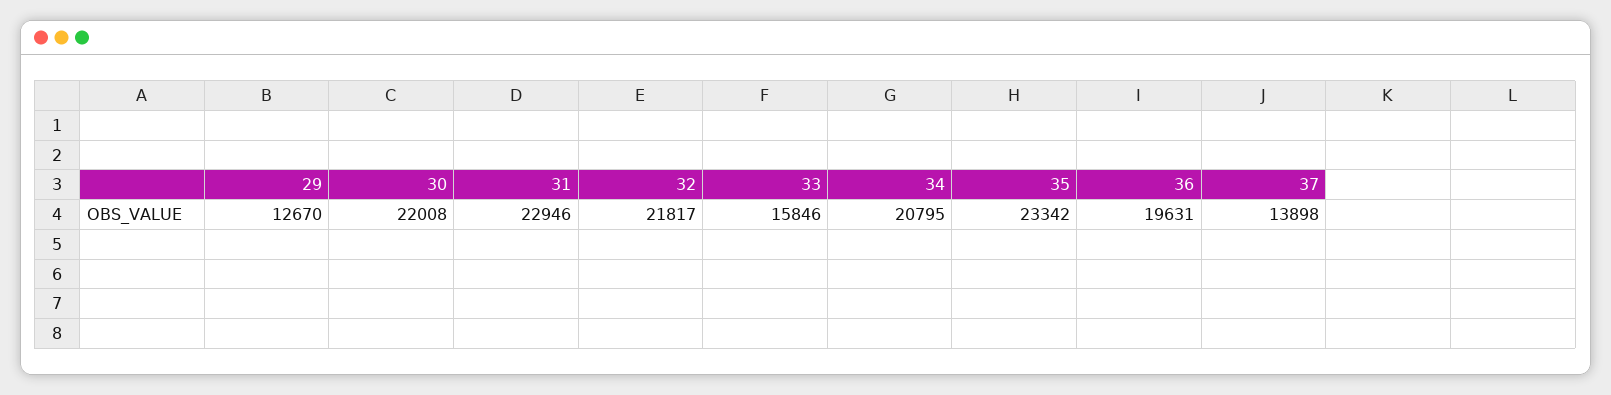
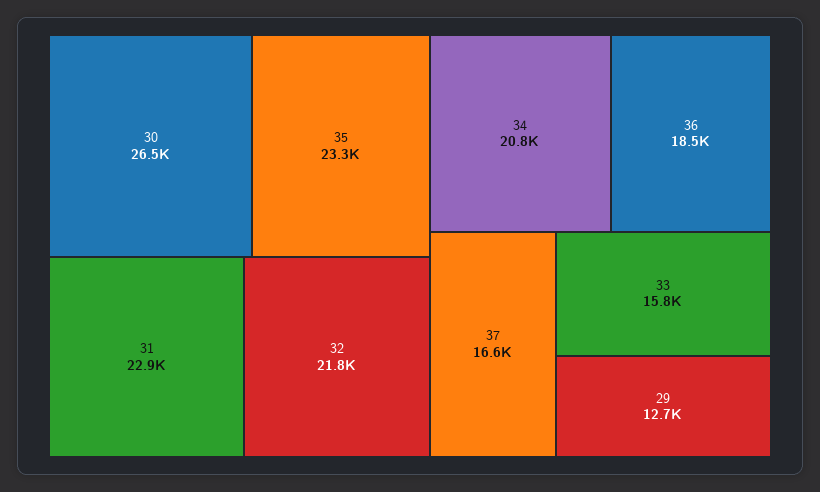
  {
    "29": 12670,
-   "30": 22008,
+   "30": 26500,
    "31": 22946,
    "32": 21817,
    "33": 15846,
    "34": 20795,
    "35": 23342,
-   "36": 19631,
+   "36": 18500,
-   "37": 13898
+   "37": 16600
  }

